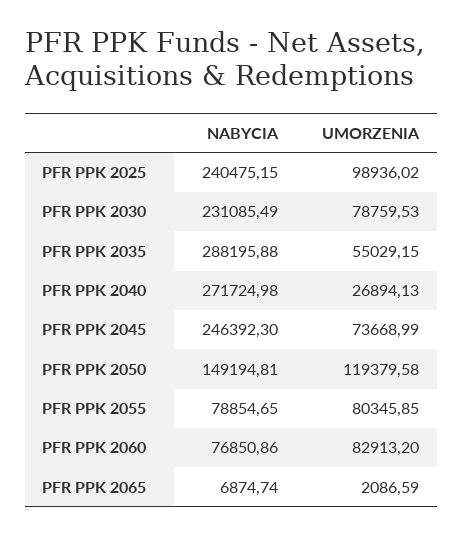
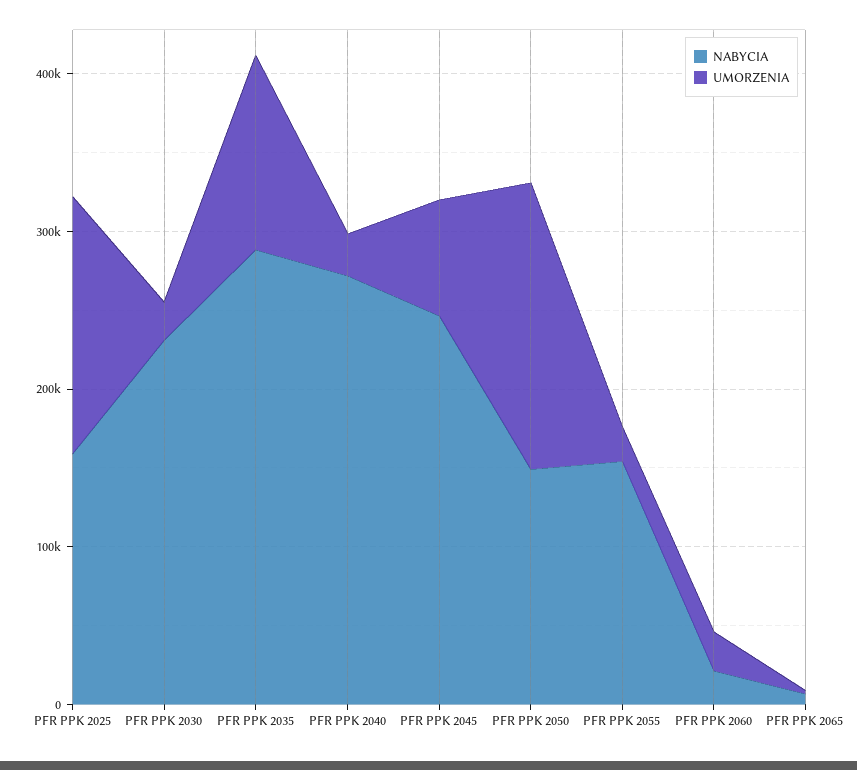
  {
    "NABYCIA": {
-     "PFR PPK 2025": 240475.15,
+     "PFR PPK 2025": 160000,
      "PFR PPK 2030": 231085.49,
      "PFR PPK 2035": 288195.88,
      "PFR PPK 2040": 271724.98,
      "PFR PPK 2045": 246392.3,
      "PFR PPK 2050": 149194.81,
-     "PFR PPK 2055": 78854.65,
+     "PFR PPK 2055": 160000,
-     "PFR PPK 2060": 76850.86,
+     "PFR PPK 2060": 20000,
      "PFR PPK 2065": 6874.74
    },
    "UMORZENIA": {
-     "PFR PPK 2025": 98936.02,
+     "PFR PPK 2025": 160000,
-     "PFR PPK 2030": 78759.53,
+     "PFR PPK 2030": 20000,
-     "PFR PPK 2035": 55029.15,
+     "PFR PPK 2035": 120000,
      "PFR PPK 2040": 26894.13,
      "PFR PPK 2045": 73668.99,
-     "PFR PPK 2050": 119379.58,
+     "PFR PPK 2050": 180000,
-     "PFR PPK 2055": 80345.85,
+     "PFR PPK 2055": 20000,
-     "PFR PPK 2060": 82913.2,
+     "PFR PPK 2060": 20000,
      "PFR PPK 2065": 2086.59
    }
  }

